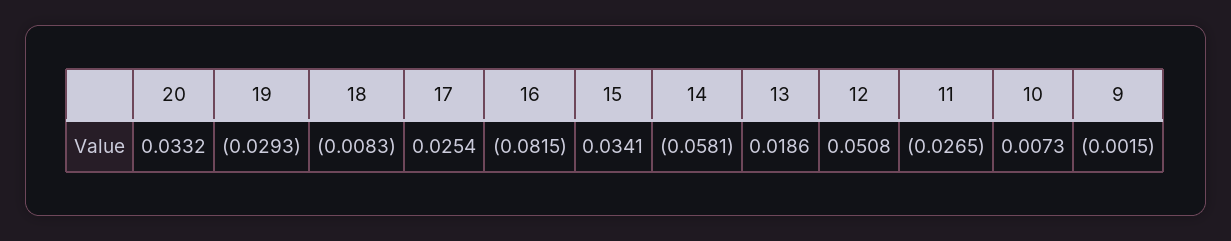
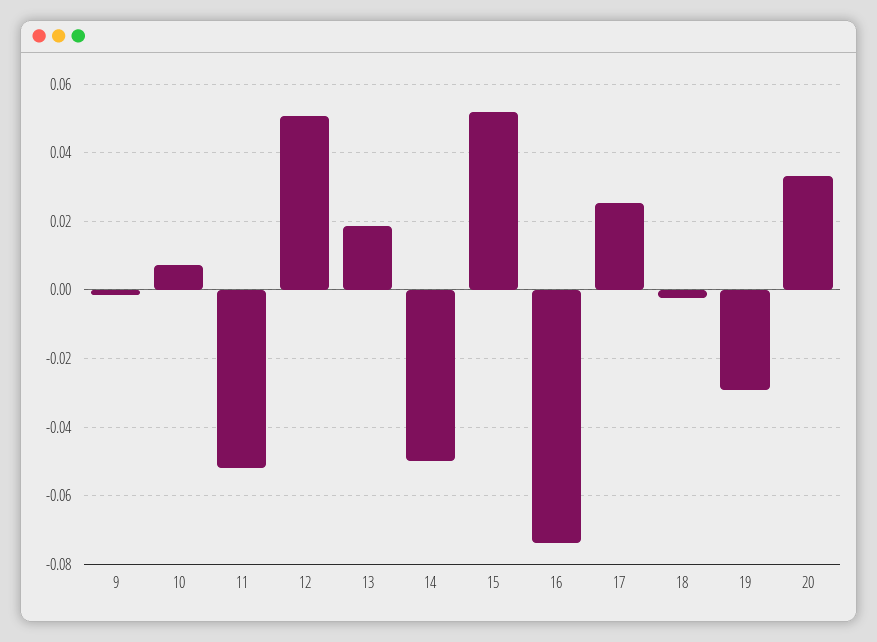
  {
    "20": 0.0332,
    "19": -0.0293,
-   "18": -0.0083,
+   "18": -0.002,
    "17": 0.0254,
-   "16": -0.0815,
+   "16": -0.074,
-   "15": 0.0341,
+   "15": 0.052,
-   "14": -0.0581,
+   "14": -0.05,
    "13": 0.0186,
    "12": 0.0508,
-   "11": -0.0265,
+   "11": -0.052,
    "10": 0.0073,
    "9": -0.0015
  }

